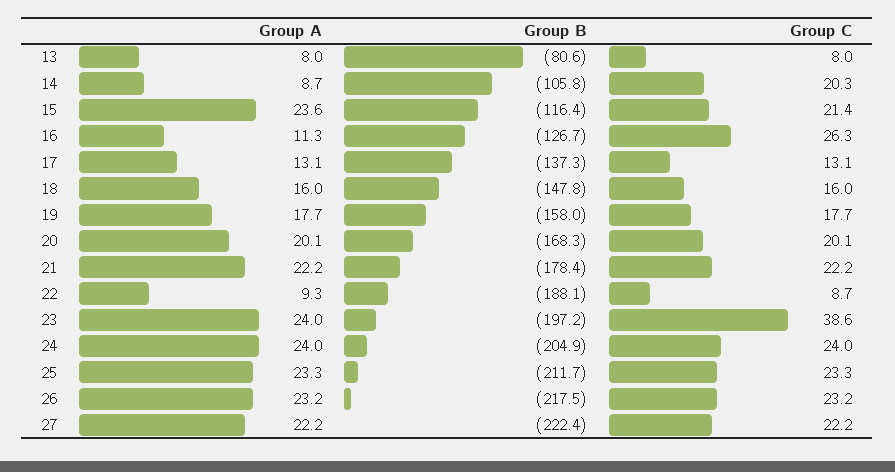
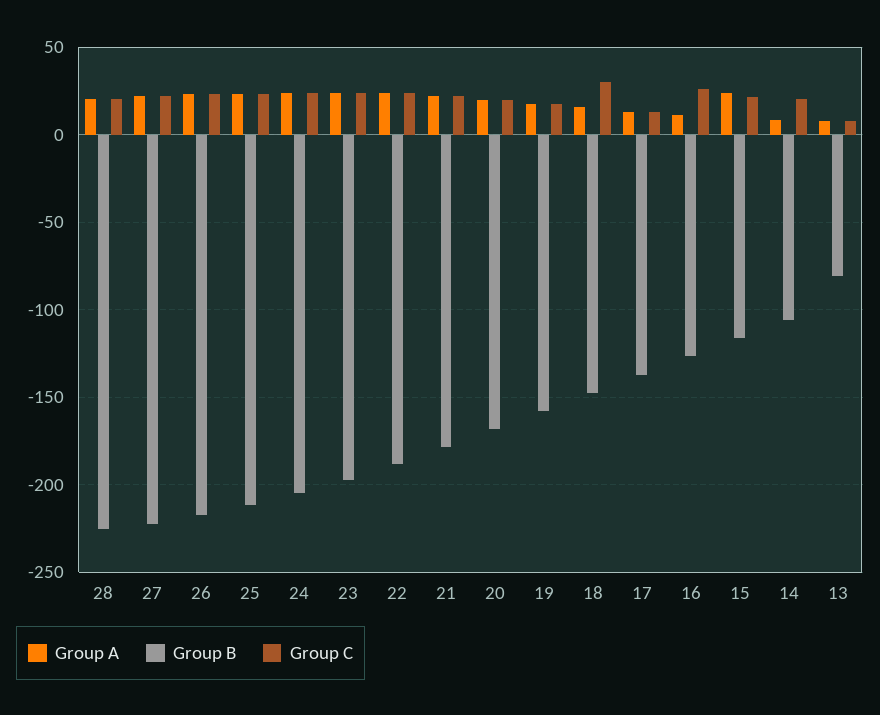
  {
    "Group A": {
      "13": 8,
      "14": 8.7,
      "15": 23.6,
      "16": 11.3,
      "17": 13.1,
      "18": 16,
      "19": 17.7,
      "20": 20.1,
      "21": 22.2,
-     "22": 9.3,
+     "22": 25,
      "23": 24,
      "24": 24,
      "25": 23.3,
      "26": 23.2,
-     "27": 22.2
+     "27": 22.2,
+     "28": 20
    },
    "Group B": {
      "13": -80.6,
      "14": -105.8,
      "15": -116.4,
      "16": -126.7,
      "17": -137.3,
      "18": -147.8,
      "19": -158,
      "20": -168.3,
      "21": -178.4,
      "22": -188.1,
      "23": -197.2,
      "24": -204.9,
      "25": -211.7,
      "26": -217.5,
-     "27": -222.4
+     "27": -222.4,
+     "28": -225
    },
    "Group C": {
      "13": 8,
      "14": 20.3,
      "15": 21.4,
      "16": 26.3,
      "17": 13.1,
-     "18": 16,
+     "18": 30,
      "19": 17.7,
      "20": 20.1,
      "21": 22.2,
-     "22": 8.7,
+     "22": 25,
-     "23": 38.6,
+     "23": 25,
      "24": 24,
      "25": 23.3,
      "26": 23.2,
-     "27": 22.2
+     "27": 22.2,
+     "28": 20
    }
  }

